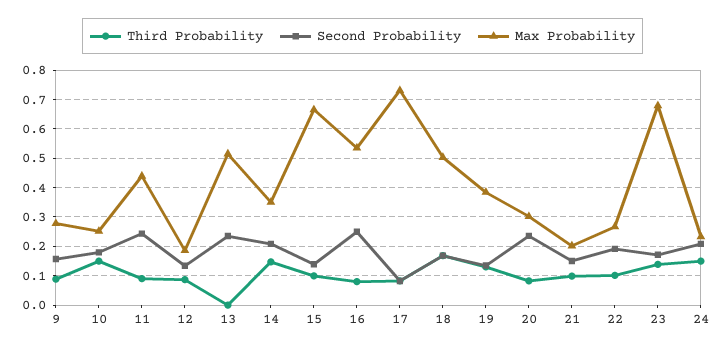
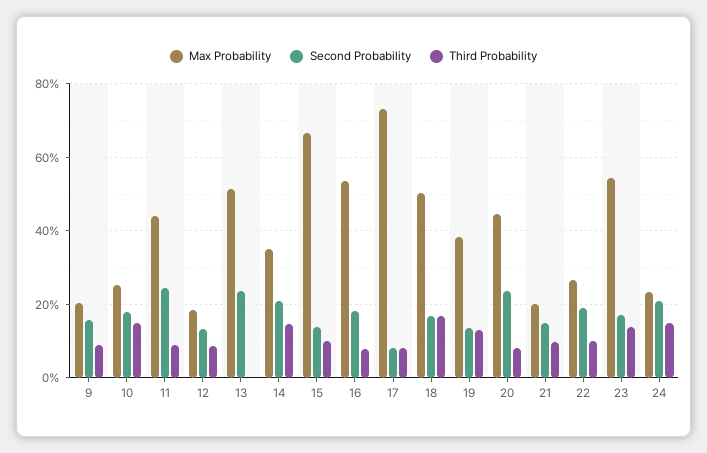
  {
    "Third Probability": {
      "9": 0.08,
      "10": 0.14,
      "11": 0.08,
      "12": 0.08,
      "13": 0,
      "14": 0.14,
      "15": 0.1,
      "16": 0.08,
      "17": 0.08,
      "18": 0.16,
      "19": 0.14,
      "20": 0.08,
      "21": 0.1,
      "22": 0.1,
      "23": 0.14,
      "24": 0.14
    },
    "Second Probability": {
      "9": 0.16,
      "10": 0.18,
      "11": 0.24,
      "12": 0.14,
      "13": 0.24,
      "14": 0.2,
      "15": 0.14,
-     "16": 0.25,
+     "16": 0.18,
      "17": 0.08,
      "18": 0.16,
      "19": 0.14,
      "20": 0.24,
      "21": 0.16,
      "22": 0.2,
      "23": 0.18,
      "24": 0.2
    },
    "Max Probability": {
-     "9": 0.275,
+     "9": 0.2,
      "10": 0.26,
      "11": 0.44,
      "12": 0.18,
      "13": 0.52,
      "14": 0.36,
      "15": 0.66,
      "16": 0.54,
      "17": 0.74,
      "18": 0.5,
      "19": 0.38,
-     "20": 0.3,
+     "20": 0.44,
      "21": 0.2,
      "22": 0.26,
-     "23": 0.675,
+     "23": 0.54,
      "24": 0.24
    }
  }

